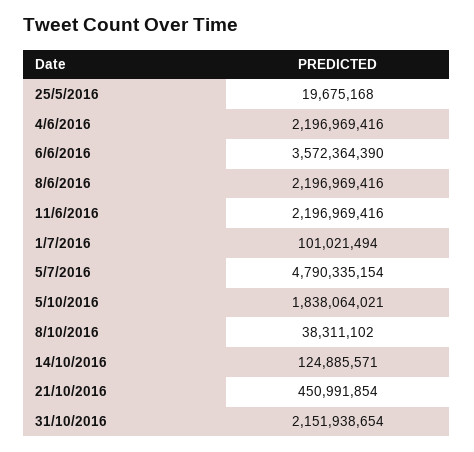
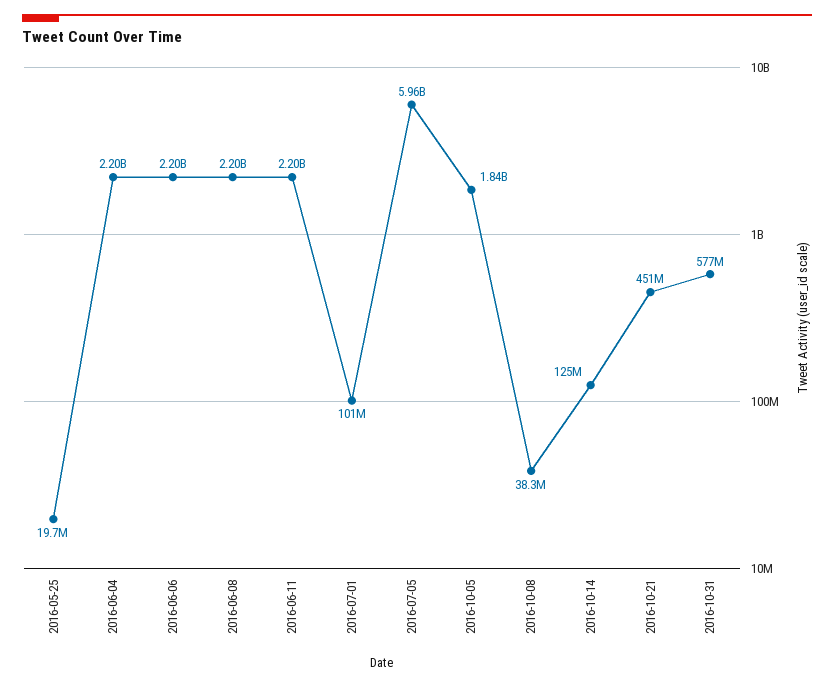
  {
    "25/5/2016": 19675168,
    "4/6/2016": 2196969416,
-   "6/6/2016": 3572364390,
+   "6/6/2016": 2200000000,
    "8/6/2016": 2196969416,
    "11/6/2016": 2196969416,
    "1/7/2016": 101021494,
-   "5/7/2016": 4790335154,
+   "5/7/2016": 5960000000,
    "5/10/2016": 1838064021,
    "8/10/2016": 38311102,
    "14/10/2016": 124885571,
    "21/10/2016": 450991854,
-   "31/10/2016": 2151938654
+   "31/10/2016": 577000000
  }

